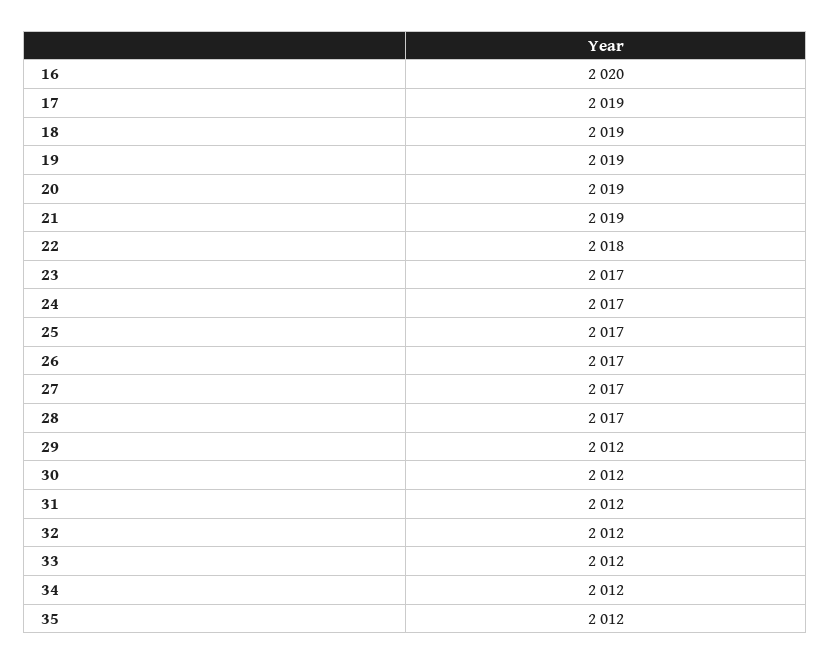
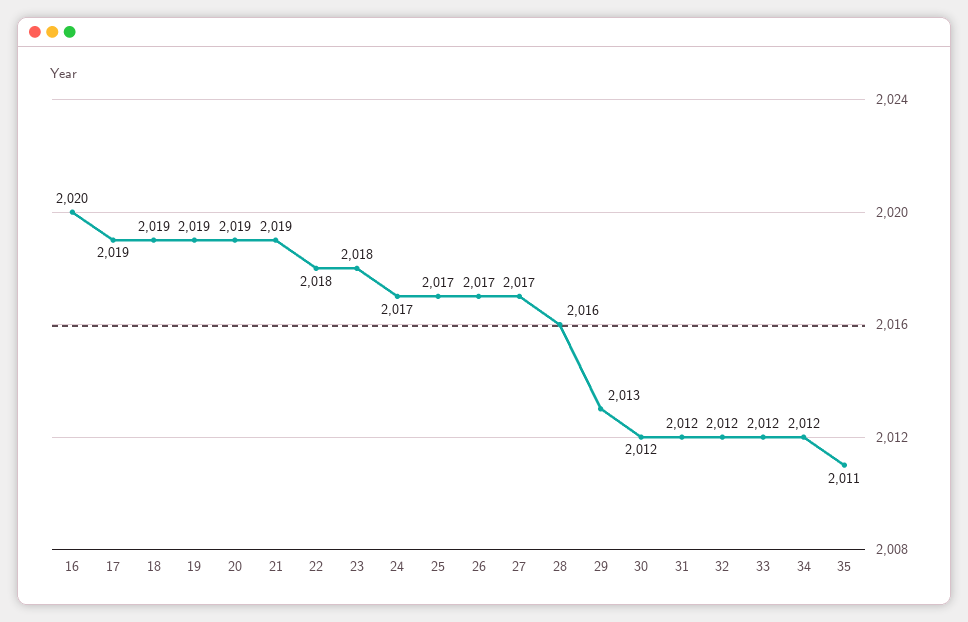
  {
    "16": 2020,
    "17": 2019,
    "18": 2019,
    "19": 2019,
    "20": 2019,
    "21": 2019,
    "22": 2018,
-   "23": 2017,
+   "23": 2018,
    "24": 2017,
    "25": 2017,
    "26": 2017,
    "27": 2017,
-   "28": 2017,
+   "28": 2016,
-   "29": 2012,
+   "29": 2013,
    "30": 2012,
    "31": 2012,
    "32": 2012,
    "33": 2012,
    "34": 2012,
-   "35": 2012
+   "35": 2011
  }

